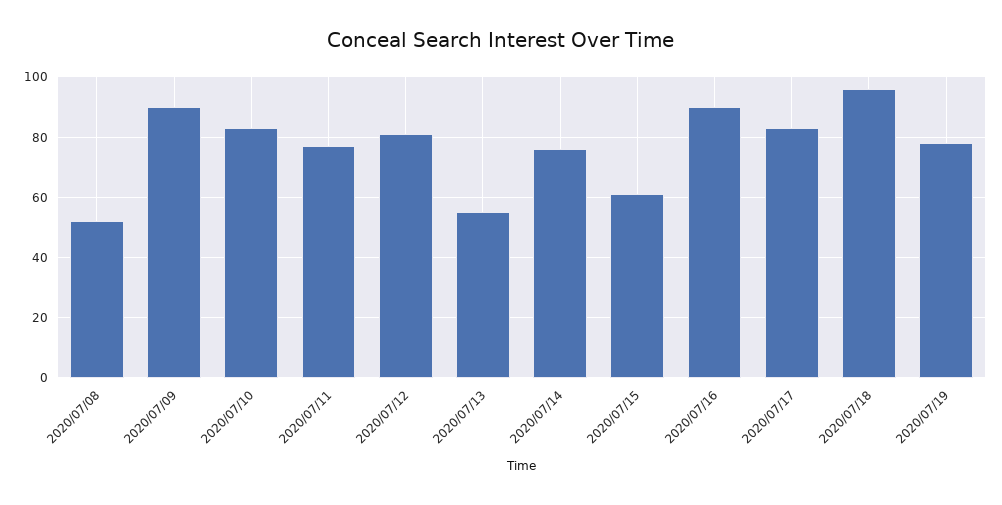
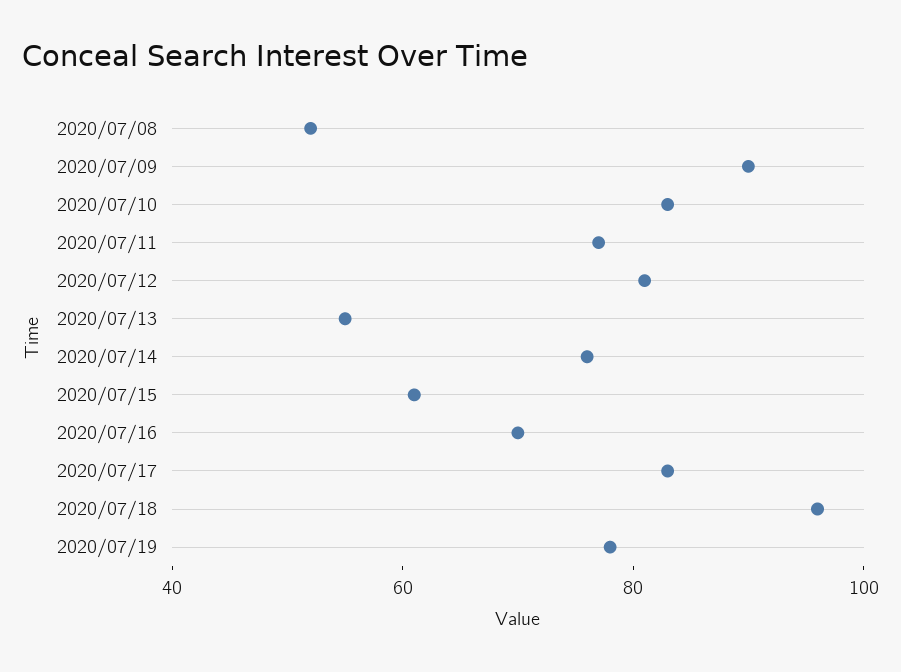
  {
    "2020/07/08": 50,
    "2020/07/09": 90,
    "2020/07/10": 85,
    "2020/07/11": 75,
    "2020/07/12": 80,
    "2020/07/13": 55,
    "2020/07/14": 75,
    "2020/07/15": 60,
-   "2020/07/16": 90,
+   "2020/07/16": 70,
    "2020/07/17": 85,
    "2020/07/18": 95,
    "2020/07/19": 80
  }

